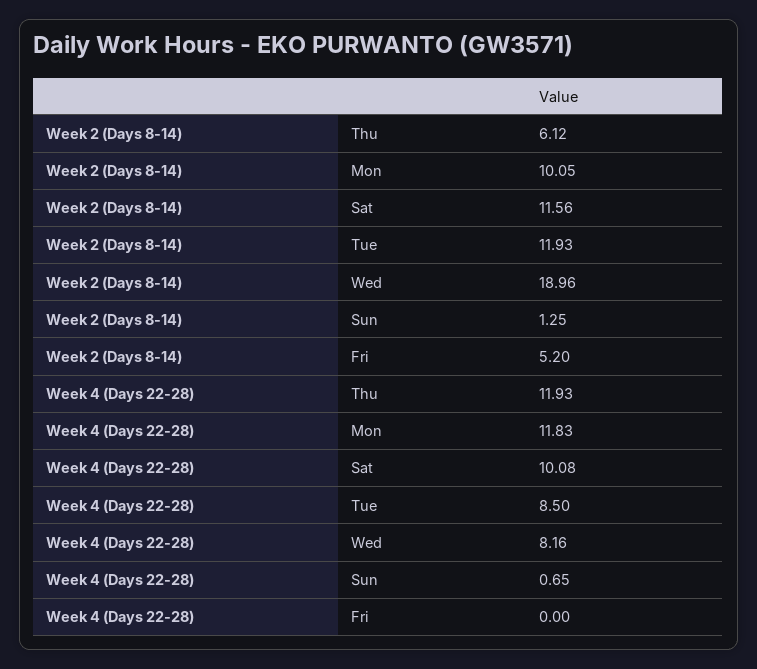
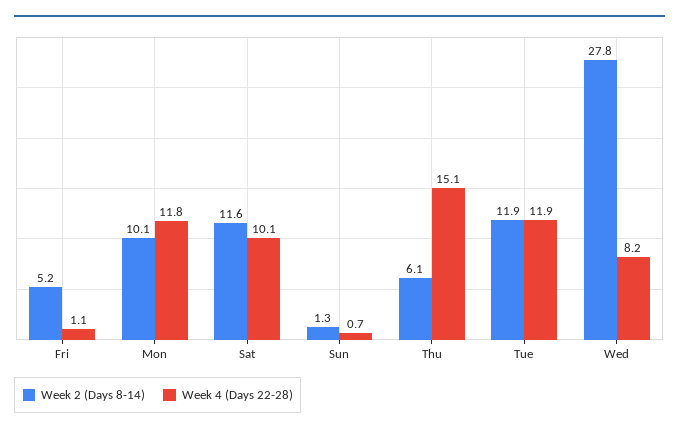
  {
    "Week 2 (Days 8-14)": {
      "Thu": 6.12,
      "Mon": 10.05,
      "Sat": 11.56,
      "Tue": 11.93,
-     "Wed": 18.96,
+     "Wed": 27.8,
      "Sun": 1.25,
      "Fri": 5.2
    },
    "Week 4 (Days 22-28)": {
-     "Thu": 11.93,
+     "Thu": 15.1,
      "Mon": 11.83,
      "Sat": 10.08,
-     "Tue": 8.5,
+     "Tue": 11.9,
      "Wed": 8.16,
      "Sun": 0.65,
-     "Fri": 0
+     "Fri": 1.1
    }
  }

